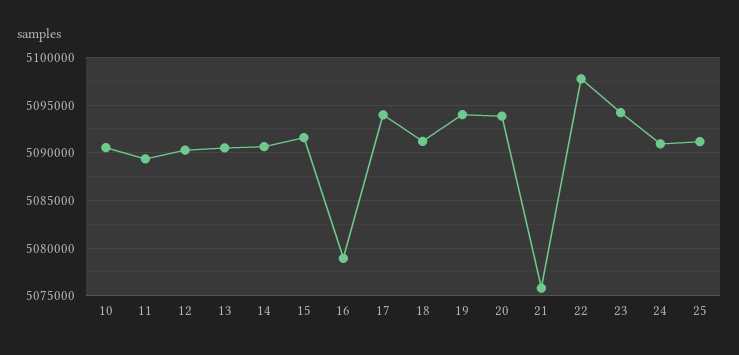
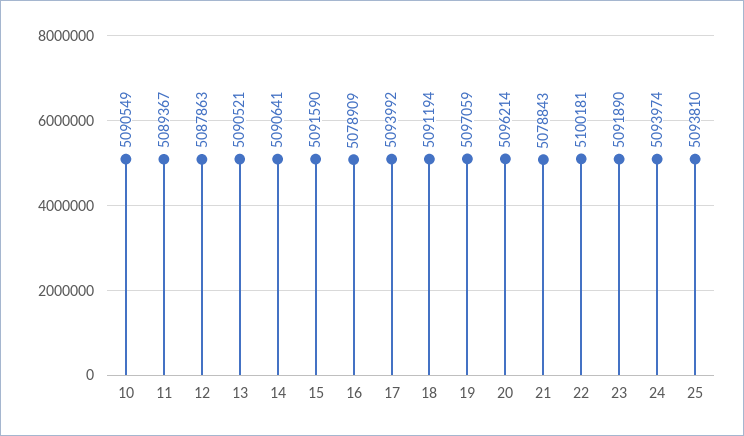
  {
    "10": 5090549,
    "11": 5089367,
-   "12": 5090000,
+   "12": 5087863,
    "13": 5090521,
    "14": 5090641,
    "15": 5091590,
    "16": 5078909,
    "17": 5093992,
    "18": 5091194,
-   "19": 5094000,
+   "19": 5097059,
-   "20": 5094000,
+   "20": 5096214,
-   "21": 5076000,
+   "21": 5078843,
-   "22": 5098000,
+   "22": 5100181,
-   "23": 5094000,
+   "23": 5091890,
-   "24": 5091000,
+   "24": 5093974,
-   "25": 5091000
+   "25": 5093810
  }

